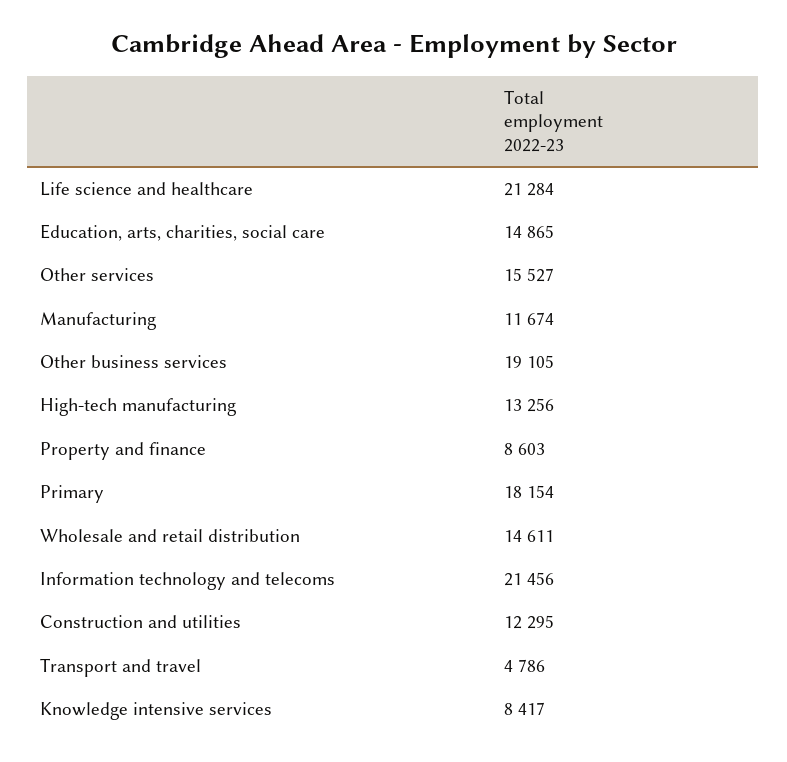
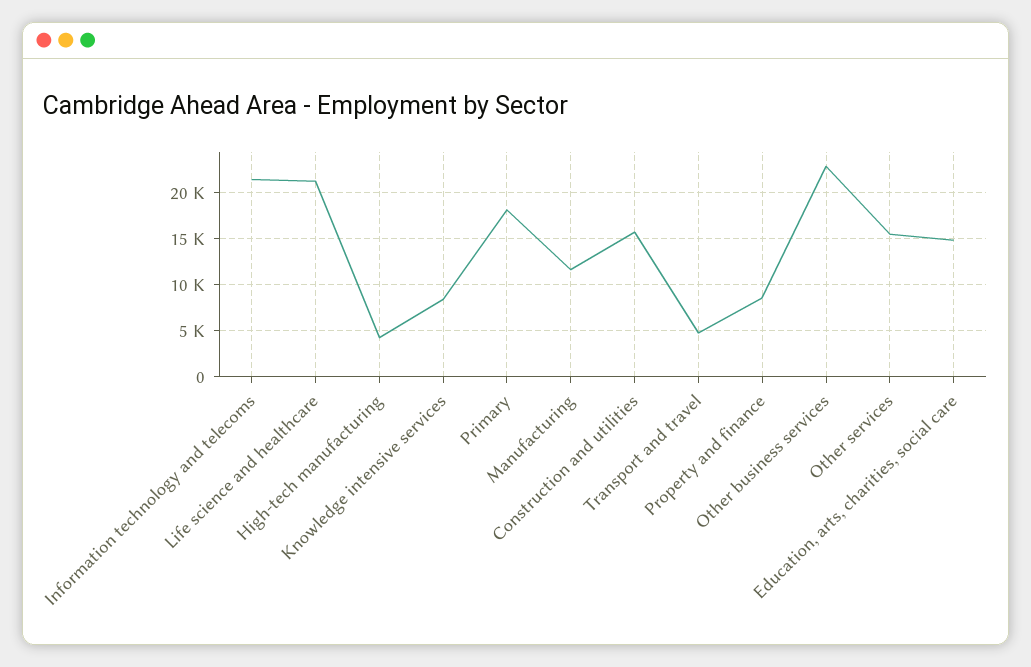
  {
    "Life science and healthcare": 21284,
    "Education, arts, charities, social care": 14865,
    "Other services": 15527,
    "Manufacturing": 11674,
-   "Other business services": 19105,
+   "Other business services": 23000,
-   "High-tech manufacturing": 13256,
+   "High-tech manufacturing": 4000,
    "Property and finance": 8603,
    "Primary": 18154,
-   "Wholesale and retail distribution": 14611,
    "Information technology and telecoms": 21456,
-   "Construction and utilities": 12295,
+   "Construction and utilities": 16000,
    "Transport and travel": 4786,
    "Knowledge intensive services": 8417
  }

